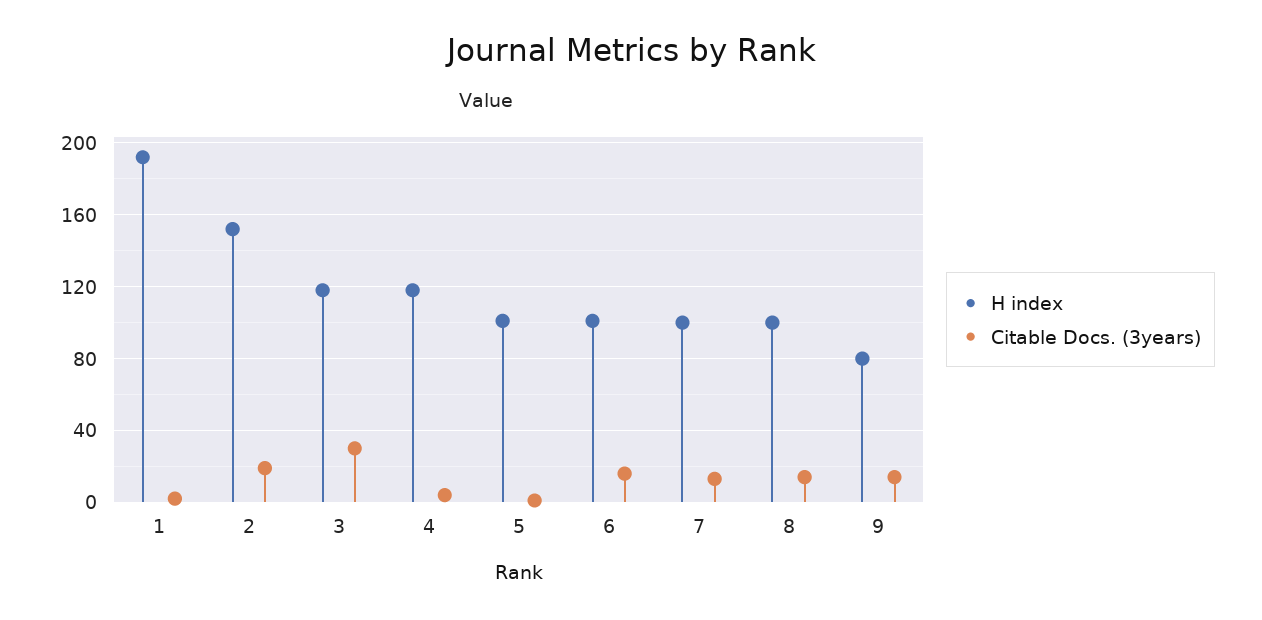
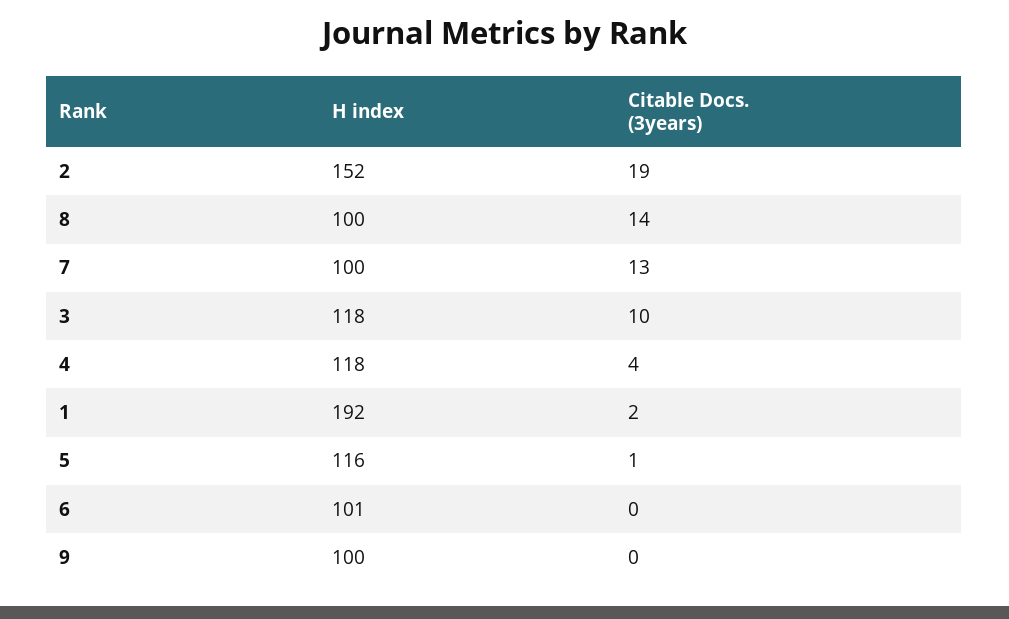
  {
    "H index": {
      "1": 192,
      "2": 152,
      "3": 118,
      "4": 118,
-     "5": 100,
+     "5": 116,
      "6": 101,
      "7": 100,
      "8": 100,
-     "9": 80
+     "9": 100
    },
    "Citable Docs. (3years)": {
      "1": 2,
      "2": 19,
-     "3": 30,
+     "3": 10,
      "4": 4,
      "5": 1,
-     "6": 15,
+     "6": 0,
      "7": 13,
      "8": 14,
-     "9": 15
+     "9": 0
    }
  }

